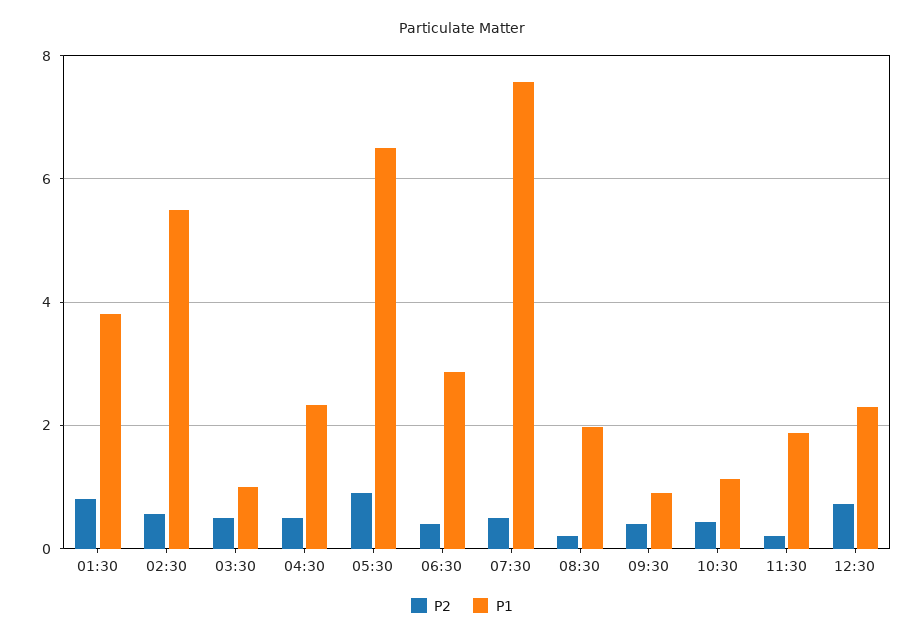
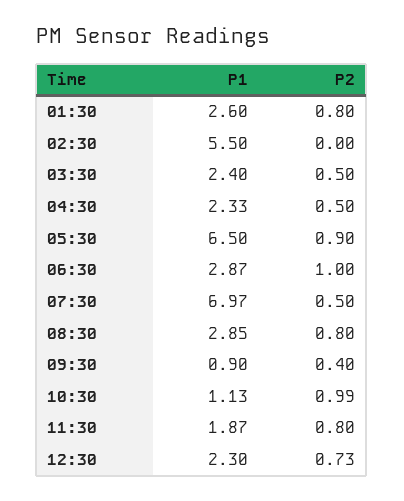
  {
    "P2": {
      "01:30": 0.8,
-     "02:30": 0.6,
+     "02:30": 0,
      "03:30": 0.5,
      "04:30": 0.5,
      "05:30": 0.9,
-     "06:30": 0.4,
+     "06:30": 1,
      "07:30": 0.5,
-     "08:30": 0.2,
+     "08:30": 0.8,
      "09:30": 0.4,
-     "10:30": 0.4,
+     "10:30": 0.99,
-     "11:30": 0.2,
+     "11:30": 0.8,
      "12:30": 0.73
    },
    "P1": {
-     "01:30": 3.8,
+     "01:30": 2.6,
      "02:30": 5.5,
-     "03:30": 1,
+     "03:30": 2.4,
      "04:30": 2.33,
      "05:30": 6.5,
      "06:30": 2.87,
-     "07:30": 7.6,
+     "07:30": 6.97,
-     "08:30": 2,
+     "08:30": 2.85,
      "09:30": 0.9,
      "10:30": 1.13,
      "11:30": 1.87,
      "12:30": 2.3
    }
  }

